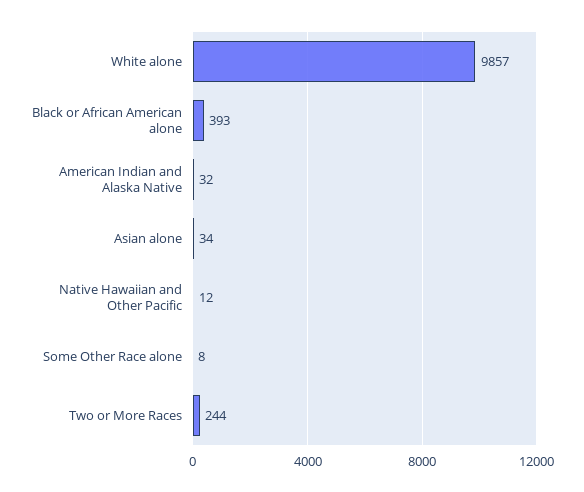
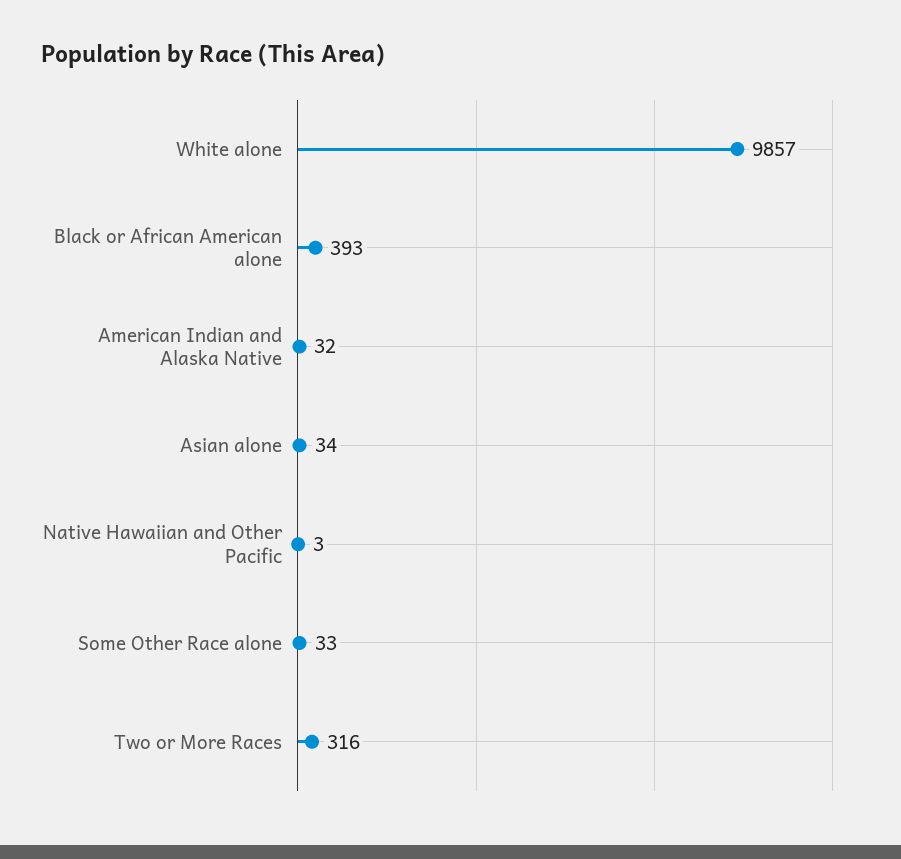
  {
    "White alone": 9857,
    "Black or African American alone": 393,
    "American Indian and Alaska Native": 32,
    "Asian alone": 34,
-   "Native Hawaiian and Other Pacific": 12,
+   "Native Hawaiian and Other Pacific": 3,
-   "Some Other Race alone": 8,
+   "Some Other Race alone": 33,
-   "Two or More Races": 244
+   "Two or More Races": 316
  }

